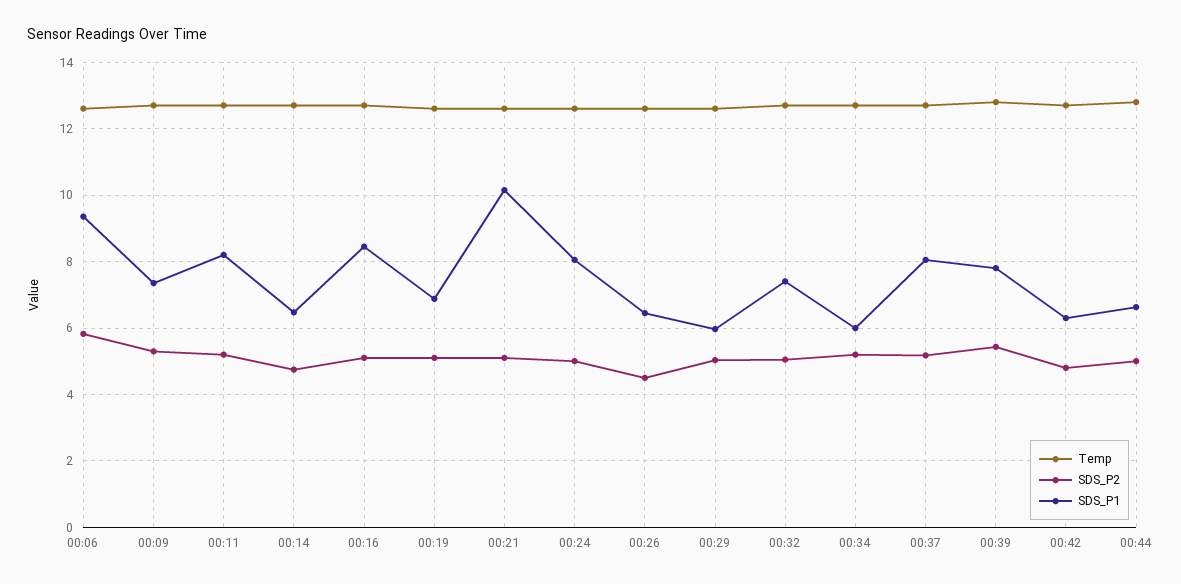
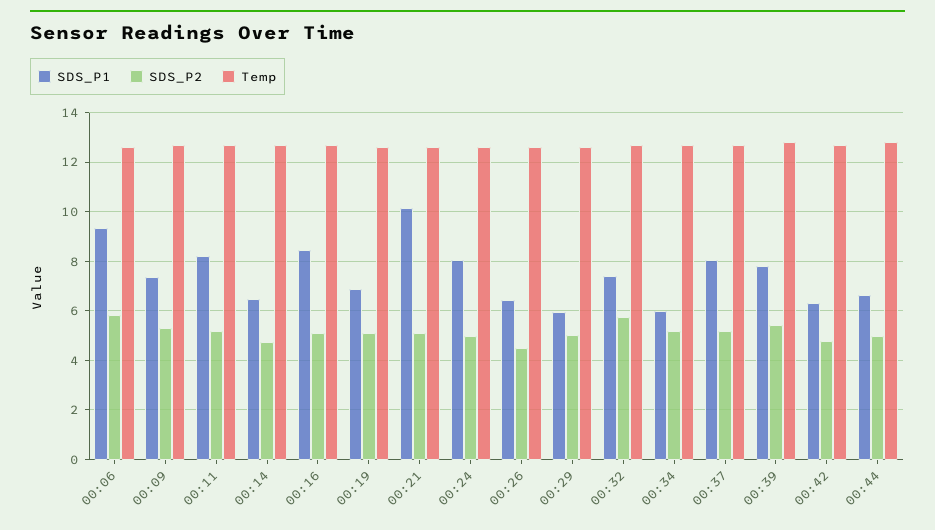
  {
    "Temp": {
      "00:06": 12.6,
      "00:09": 12.8,
      "00:11": 12.8,
      "00:14": 12.8,
      "00:16": 12.8,
      "00:19": 12.6,
      "00:21": 12.6,
      "00:24": 12.6,
      "00:26": 12.6,
      "00:29": 12.6,
      "00:32": 12.8,
      "00:34": 12.8,
      "00:37": 12.8,
      "00:39": 12.8,
      "00:42": 12.8,
      "00:44": 12.8
    },
    "SDS_P2": {
      "00:06": 5.8,
      "00:09": 5.4,
      "00:11": 5.2,
      "00:14": 4.8,
      "00:16": 5.2,
      "00:19": 5.2,
      "00:21": 5.2,
      "00:24": 5,
      "00:26": 4.6,
      "00:29": 5,
-     "00:32": 5,
+     "00:32": 5.75,
      "00:34": 5.2,
      "00:37": 5.2,
      "00:39": 5.4,
      "00:42": 4.8,
      "00:44": 5
    },
    "SDS_P1": {
      "00:06": 9.4,
      "00:09": 7.4,
      "00:11": 8.2,
      "00:14": 6.4,
      "00:16": 8.4,
      "00:19": 6.8,
      "00:21": 10.2,
      "00:24": 8,
      "00:26": 6.4,
      "00:29": 6,
      "00:32": 7.4,
      "00:34": 6,
      "00:37": 8,
      "00:39": 7.8,
      "00:42": 6.4,
      "00:44": 6.6
    }
  }

